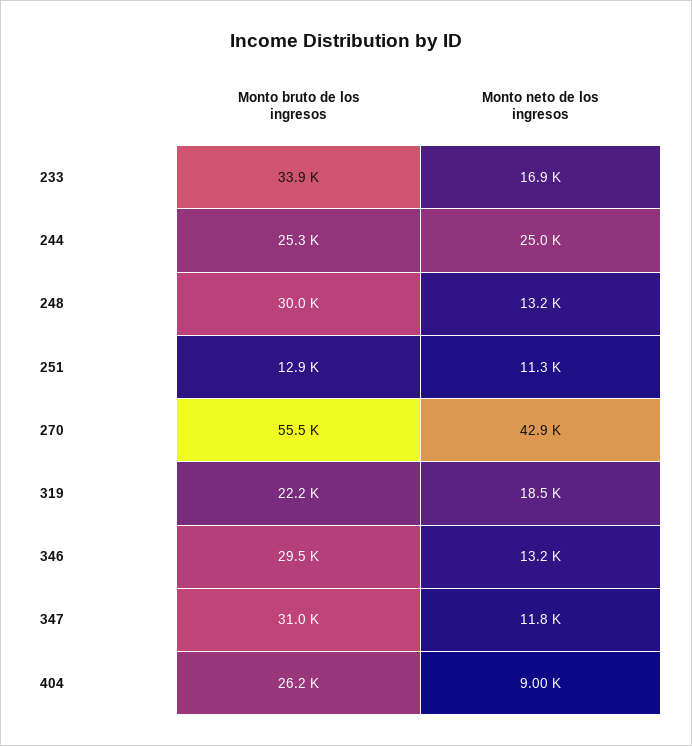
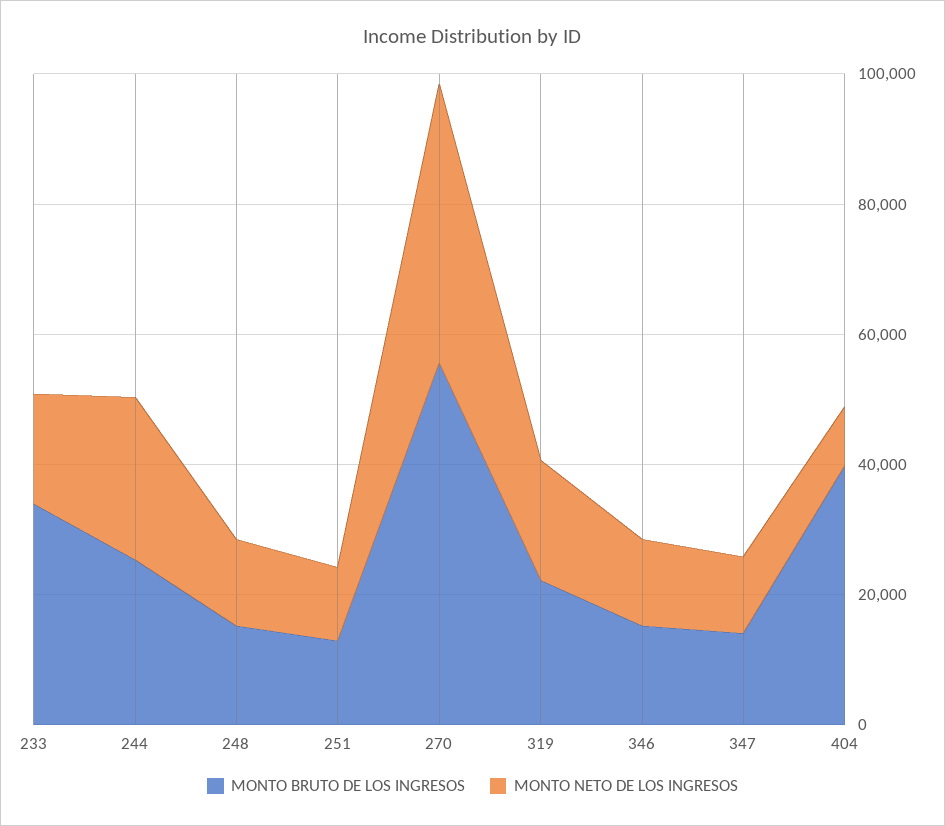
  {
    "Monto bruto de los ingresos": {
      "233": 33900,
      "244": 25300,
-     "248": 30000,
+     "248": 15000,
      "251": 12900,
      "270": 55500,
      "319": 22200,
-     "346": 29500,
+     "346": 15000,
-     "347": 31000,
+     "347": 15000,
-     "404": 26200
+     "404": 40000
    },
    "Monto neto de los ingresos": {
      "233": 16900,
      "244": 25000,
      "248": 13200,
      "251": 11300,
      "270": 42900,
      "319": 18500,
      "346": 13200,
      "347": 11800,
      "404": 9000
    }
  }

